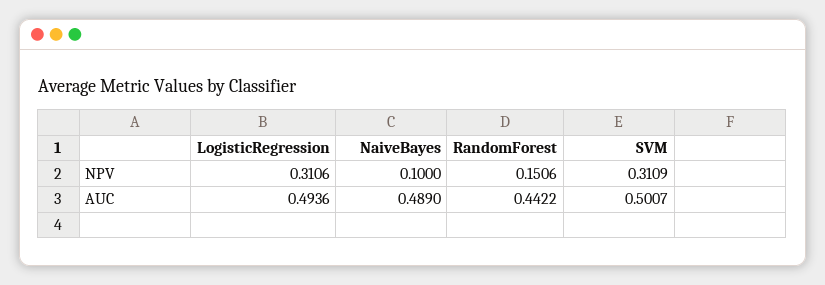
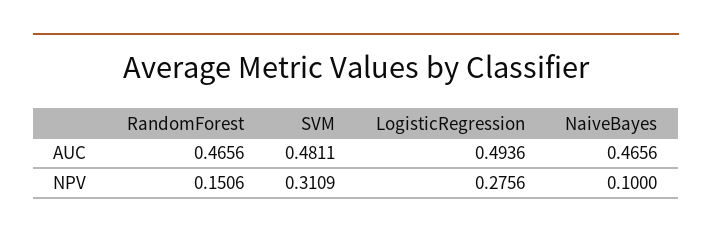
  {
    "LogisticRegression": {
-     "NPV": 0.3106,
+     "NPV": 0.2756,
      "AUC": 0.4936
    },
    "NaiveBayes": {
      "NPV": 0.1,
-     "AUC": 0.489
+     "AUC": 0.4656
    },
    "RandomForest": {
      "NPV": 0.1506,
-     "AUC": 0.4422
+     "AUC": 0.4656
    },
    "SVM": {
      "NPV": 0.3109,
-     "AUC": 0.5007
+     "AUC": 0.4811
    }
  }

